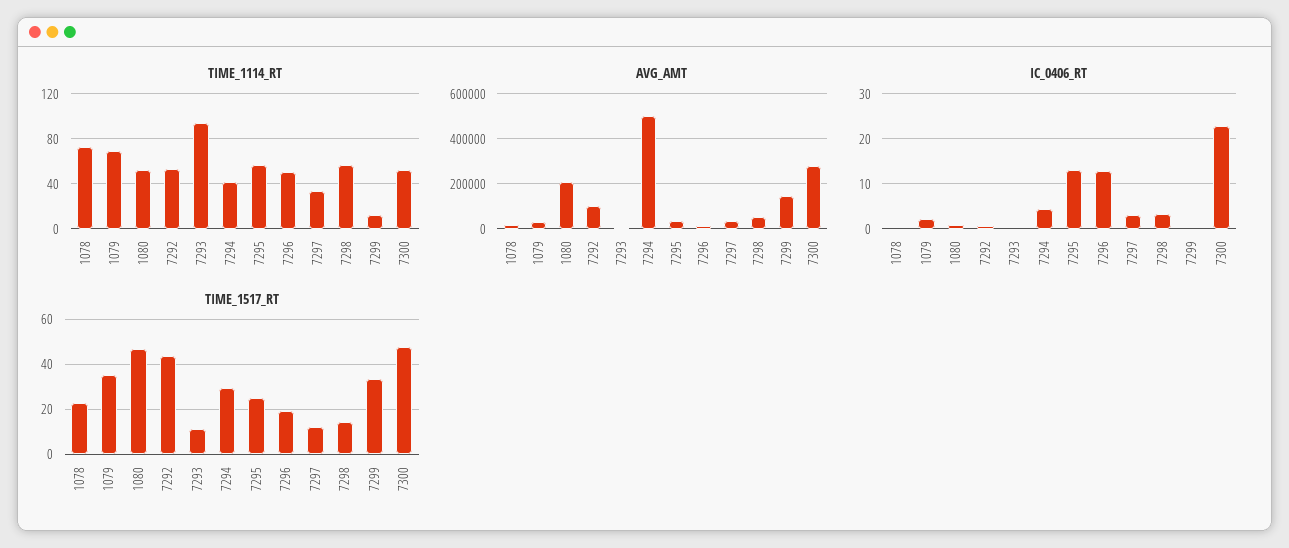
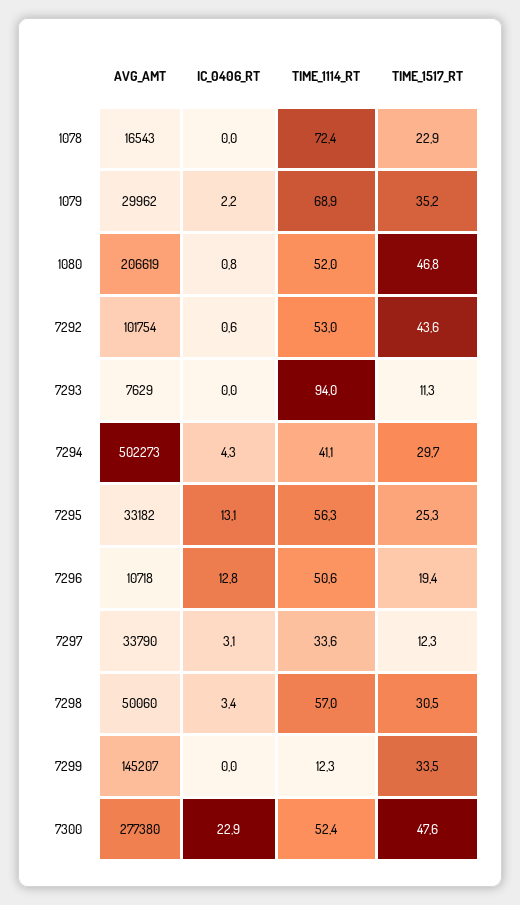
  {
    "TIME_1114_RT": {
      "1078": 72.4,
      "1079": 68.9,
      "1080": 52,
      "7292": 53,
      "7293": 94,
      "7294": 41.1,
      "7295": 56.3,
      "7296": 50.6,
      "7297": 33.6,
      "7298": 57,
      "7299": 12.3,
      "7300": 52.4
    },
    "AVG_AMT": {
      "1078": 16543,
      "1079": 29962,
      "1080": 206619,
      "7292": 101754,
      "7293": 7629,
      "7294": 502273,
      "7295": 33182,
      "7296": 10718,
      "7297": 33790,
      "7298": 50060,
      "7299": 145207,
      "7300": 277380
    },
    "IC_0406_RT": {
      "1078": 0,
      "1079": 2.2,
      "1080": 0.8,
      "7292": 0.6,
      "7293": 0,
      "7294": 4.3,
      "7295": 13.1,
      "7296": 12.8,
      "7297": 3.1,
      "7298": 3.4,
      "7299": 0,
      "7300": 22.9
    },
    "TIME_1517_RT": {
      "1078": 22.9,
      "1079": 35.2,
      "1080": 46.8,
      "7292": 43.6,
      "7293": 11.3,
      "7294": 29.7,
      "7295": 25.3,
      "7296": 19.4,
      "7297": 12.3,
-     "7298": 15,
+     "7298": 30.5,
      "7299": 33.5,
      "7300": 47.6
    }
  }

